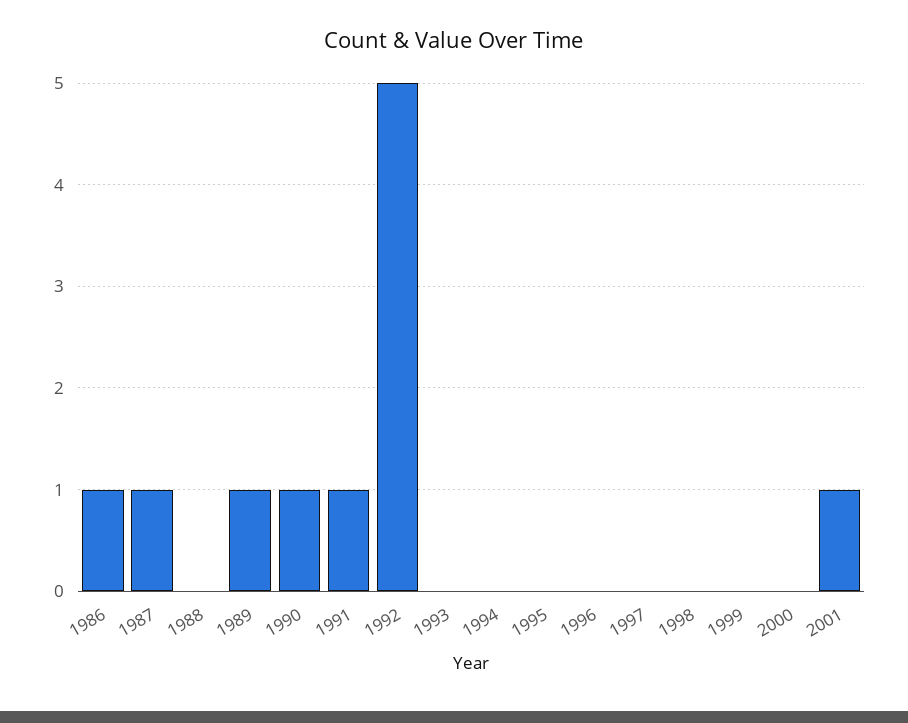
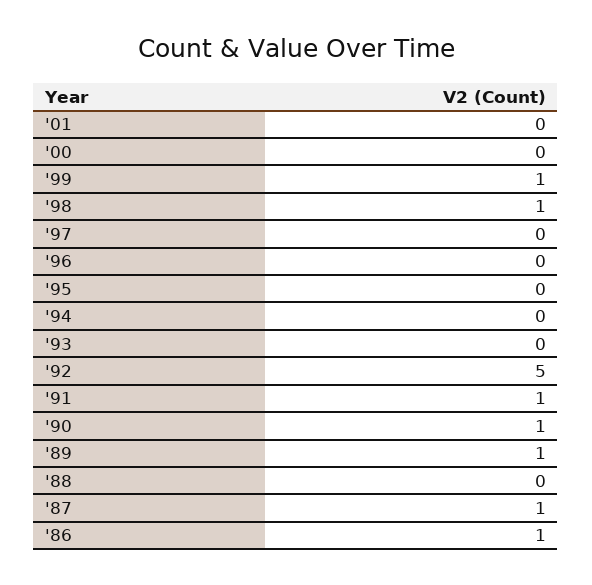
  {
    "1986": 1,
    "1987": 1,
    "1988": 0,
    "1989": 1,
    "1990": 1,
    "1991": 1,
    "1992": 5,
    "1993": 0,
    "1994": 0,
    "1995": 0,
    "1996": 0,
    "1997": 0,
-   "1998": 0,
+   "1998": 1,
-   "1999": 0,
+   "1999": 1,
    "2000": 0,
-   "2001": 1
+   "2001": 0
  }

